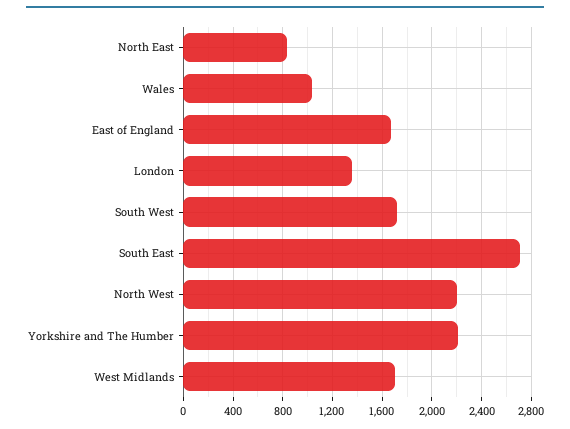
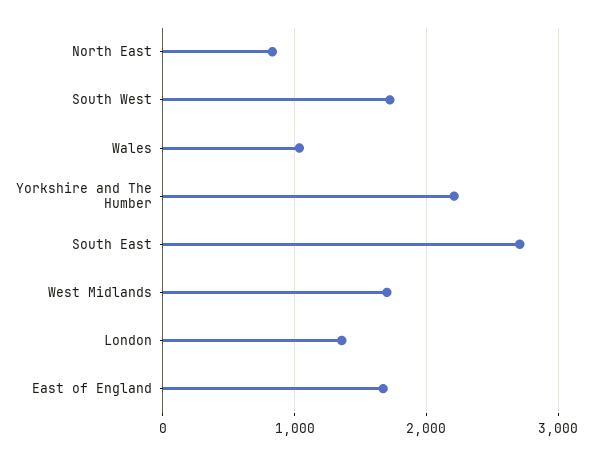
  {
    "North East": 850,
    "Wales": 1050,
    "East of England": 1650,
    "London": 1350,
    "South West": 1700,
    "South East": 2700,
-   "North West": 2200,
    "Yorkshire and The Humber": 2200,
    "West Midlands": 1700
  }

